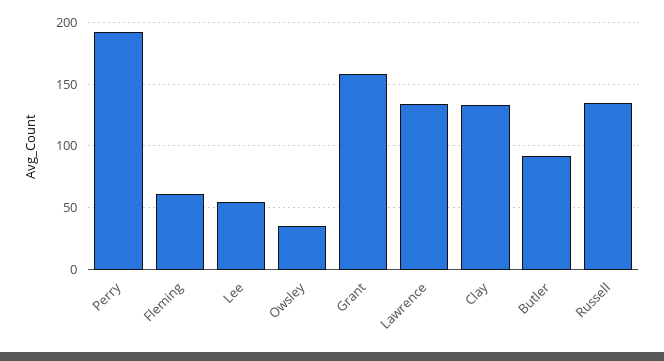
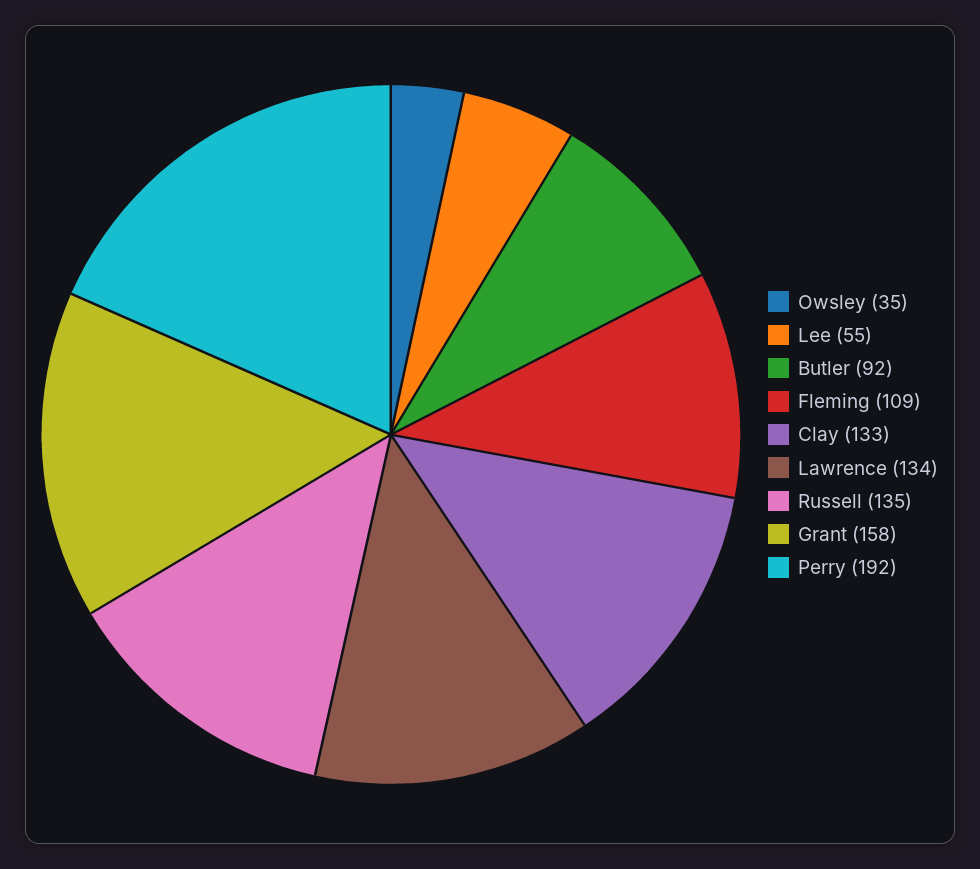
  {
    "Perry": 192,
-   "Fleming": 60,
+   "Fleming": 109,
    "Lee": 55,
    "Owsley": 35,
    "Grant": 158,
    "Lawrence": 134,
    "Clay": 133,
    "Butler": 92,
    "Russell": 135
  }

